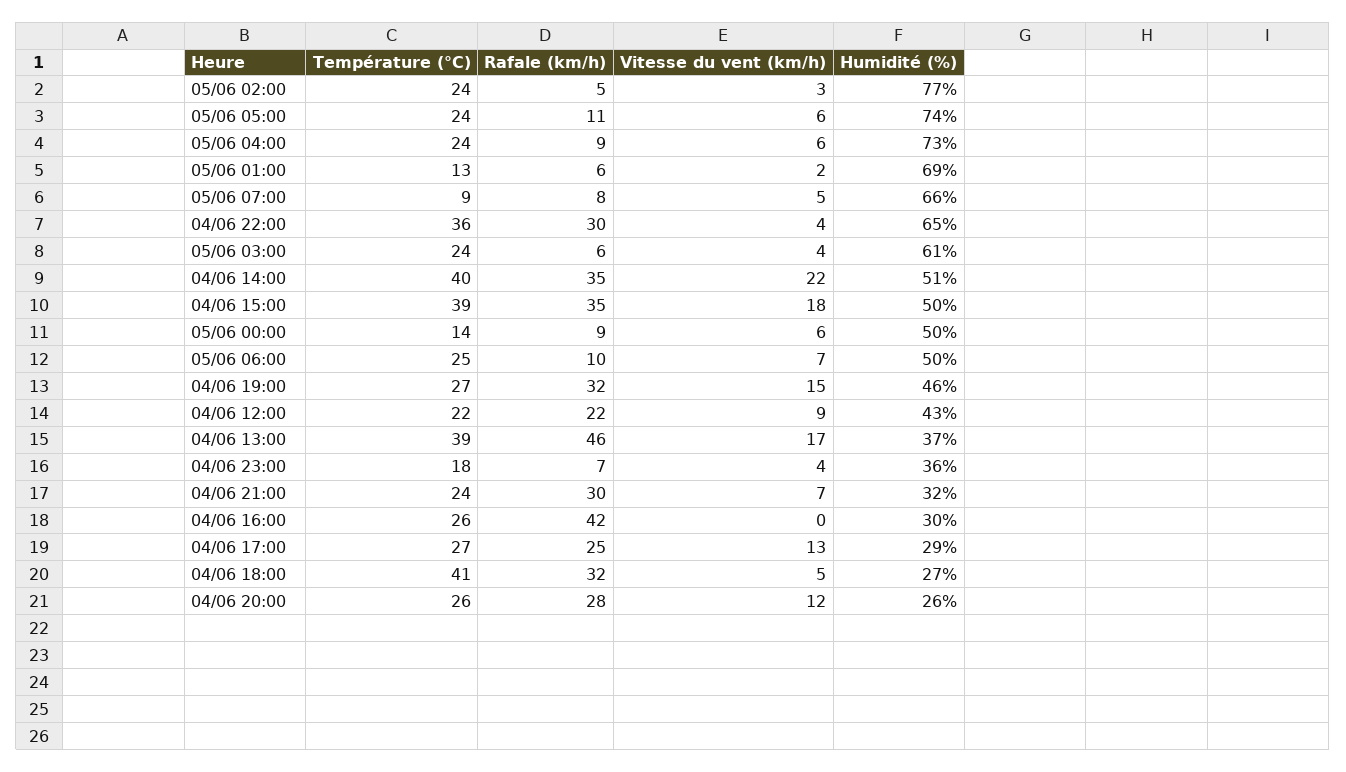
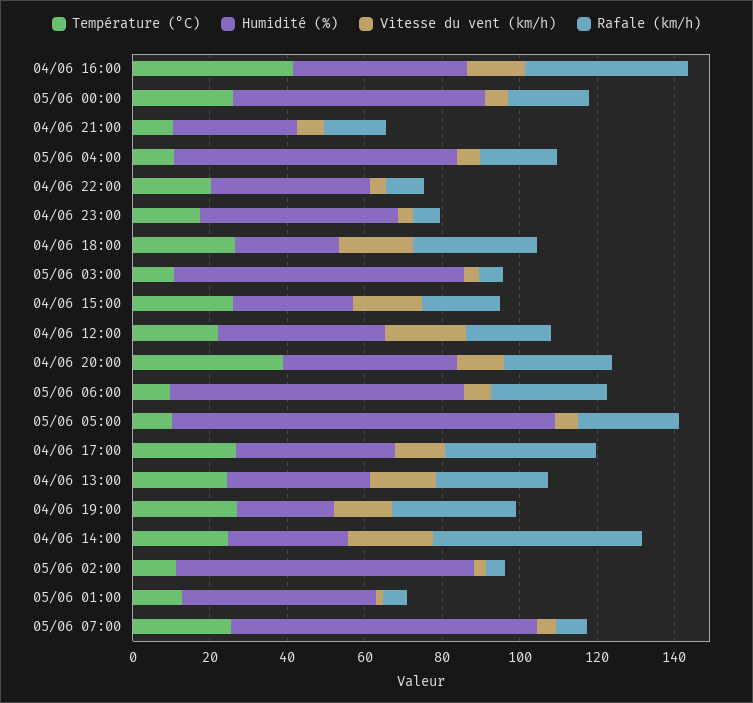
  {
    "Température (°C)": {
-     "05/06 02:00": 24,
+     "05/06 02:00": 10,
-     "05/06 05:00": 24,
+     "05/06 05:00": 10,
-     "05/06 04:00": 24,
+     "05/06 04:00": 10,
      "05/06 01:00": 13,
-     "05/06 07:00": 9,
+     "05/06 07:00": 25,
-     "04/06 22:00": 36,
+     "04/06 22:00": 20,
-     "05/06 03:00": 24,
+     "05/06 03:00": 10,
-     "04/06 14:00": 40,
+     "04/06 14:00": 25,
-     "04/06 15:00": 39,
+     "04/06 15:00": 25,
-     "05/06 00:00": 14,
+     "05/06 00:00": 25,
-     "05/06 06:00": 25,
+     "05/06 06:00": 10,
      "04/06 19:00": 27,
      "04/06 12:00": 22,
-     "04/06 13:00": 39,
+     "04/06 13:00": 25,
      "04/06 23:00": 18,
-     "04/06 21:00": 24,
+     "04/06 21:00": 10,
-     "04/06 16:00": 26,
+     "04/06 16:00": 40,
      "04/06 17:00": 27,
-     "04/06 18:00": 41,
+     "04/06 18:00": 25,
-     "04/06 20:00": 26
+     "04/06 20:00": 40
    },
    "Rafale (km/h)": {
      "05/06 02:00": 5,
-     "05/06 05:00": 11,
+     "05/06 05:00": 25,
-     "05/06 04:00": 9,
+     "05/06 04:00": 20,
      "05/06 01:00": 6,
      "05/06 07:00": 8,
-     "04/06 22:00": 30,
+     "04/06 22:00": 10,
      "05/06 03:00": 6,
-     "04/06 14:00": 35,
+     "04/06 14:00": 55,
-     "04/06 15:00": 35,
+     "04/06 15:00": 20,
-     "05/06 00:00": 9,
+     "05/06 00:00": 20,
-     "05/06 06:00": 10,
+     "05/06 06:00": 30,
      "04/06 19:00": 32,
      "04/06 12:00": 22,
-     "04/06 13:00": 46,
+     "04/06 13:00": 30,
      "04/06 23:00": 7,
-     "04/06 21:00": 30,
+     "04/06 21:00": 15,
      "04/06 16:00": 42,
-     "04/06 17:00": 25,
+     "04/06 17:00": 40,
      "04/06 18:00": 32,
      "04/06 20:00": 28
    },
    "Vitesse du vent (km/h)": {
      "05/06 02:00": 3,
      "05/06 05:00": 6,
      "05/06 04:00": 6,
      "05/06 01:00": 2,
      "05/06 07:00": 5,
      "04/06 22:00": 4,
      "05/06 03:00": 4,
      "04/06 14:00": 22,
      "04/06 15:00": 18,
      "05/06 00:00": 6,
      "05/06 06:00": 7,
      "04/06 19:00": 15,
-     "04/06 12:00": 9,
+     "04/06 12:00": 20,
      "04/06 13:00": 17,
      "04/06 23:00": 4,
      "04/06 21:00": 7,
-     "04/06 16:00": 0,
+     "04/06 16:00": 15,
      "04/06 17:00": 13,
-     "04/06 18:00": 5,
+     "04/06 18:00": 20,
      "04/06 20:00": 12
    },
    "Humidité (%)": {
      "05/06 02:00": 77,
-     "05/06 05:00": 74,
+     "05/06 05:00": 100,
      "05/06 04:00": 73,
-     "05/06 01:00": 69,
+     "05/06 01:00": 50,
-     "05/06 07:00": 66,
+     "05/06 07:00": 80,
-     "04/06 22:00": 65,
+     "04/06 22:00": 40,
-     "05/06 03:00": 61,
+     "05/06 03:00": 75,
-     "04/06 14:00": 51,
+     "04/06 14:00": 30,
-     "04/06 15:00": 50,
+     "04/06 15:00": 30,
-     "05/06 00:00": 50,
+     "05/06 00:00": 65,
-     "05/06 06:00": 50,
+     "05/06 06:00": 75,
-     "04/06 19:00": 46,
+     "04/06 19:00": 25,
      "04/06 12:00": 43,
      "04/06 13:00": 37,
-     "04/06 23:00": 36,
+     "04/06 23:00": 50,
      "04/06 21:00": 32,
-     "04/06 16:00": 30,
+     "04/06 16:00": 45,
-     "04/06 17:00": 29,
+     "04/06 17:00": 40,
      "04/06 18:00": 27,
-     "04/06 20:00": 26
+     "04/06 20:00": 45
    }
  }

